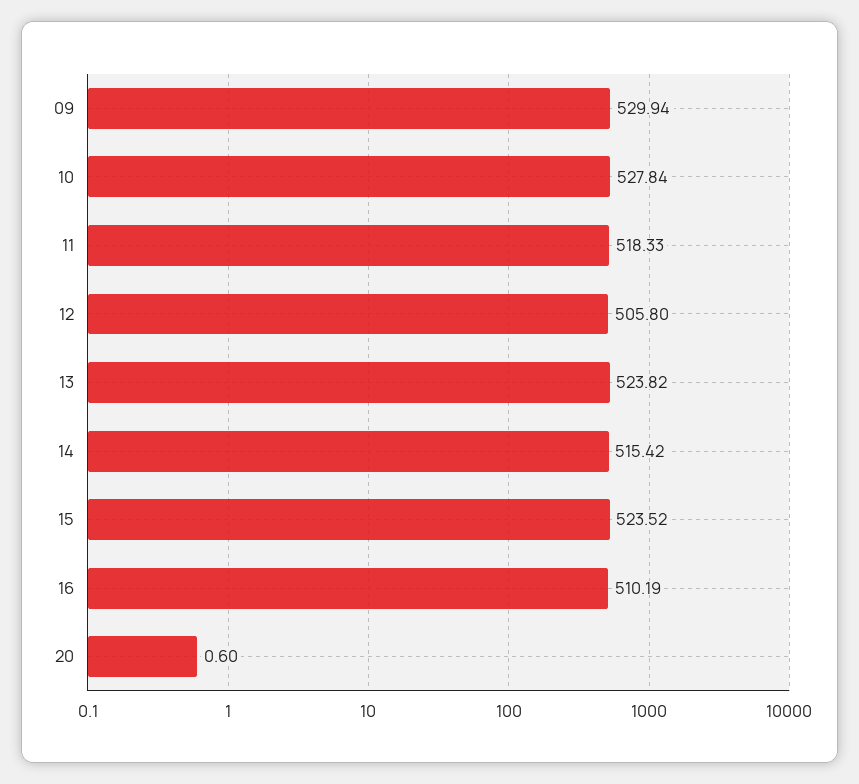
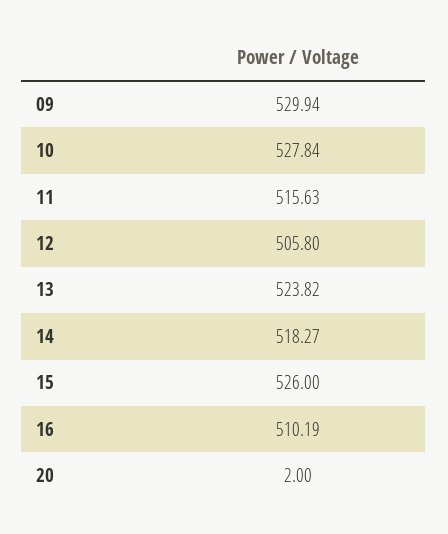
  {
    "09": 529.94,
    "10": 527.84,
-   "11": 518.33,
+   "11": 515.63,
    "12": 505.8,
    "13": 523.82,
-   "14": 515.42,
+   "14": 518.27,
-   "15": 523.52,
+   "15": 526,
    "16": 510.19,
-   "20": 0.6
+   "20": 2
  }

